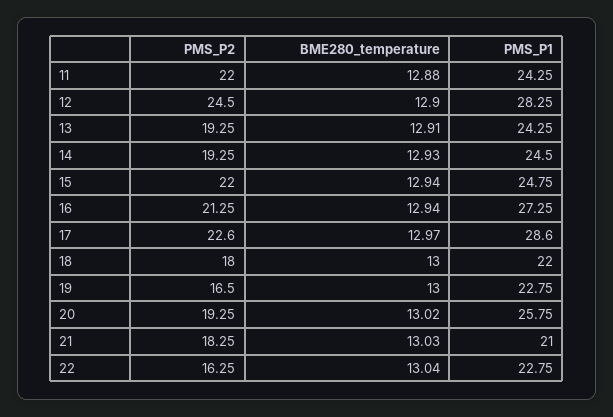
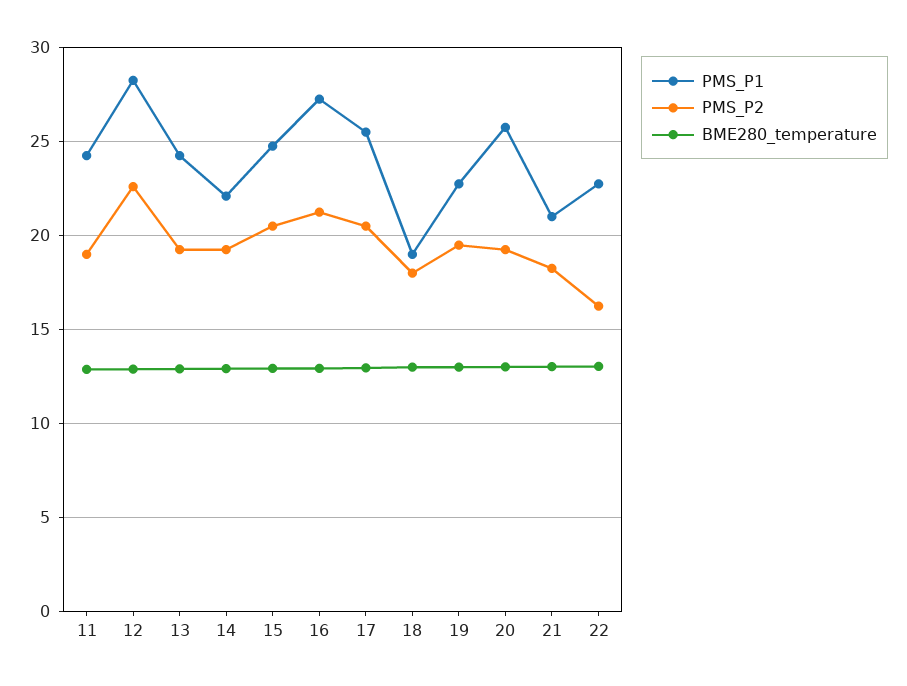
  {
    "PMS_P2": {
-     "11": 22,
+     "11": 19,
-     "12": 24.5,
+     "12": 22.5,
      "13": 19.25,
      "14": 19.25,
-     "15": 22,
+     "15": 20.5,
      "16": 21.25,
-     "17": 22.6,
+     "17": 20.5,
      "18": 18,
-     "19": 16.5,
+     "19": 19.5,
      "20": 19.25,
      "21": 18.25,
      "22": 16.25
    },
    "BME280_temperature": {
      "11": 12.88,
      "12": 12.9,
      "13": 12.91,
      "14": 12.93,
      "15": 12.94,
      "16": 12.94,
      "17": 12.97,
      "18": 13,
      "19": 13,
      "20": 13.02,
      "21": 13.03,
      "22": 13.04
    },
    "PMS_P1": {
      "11": 24.25,
      "12": 28.25,
      "13": 24.25,
-     "14": 24.5,
+     "14": 22,
      "15": 24.75,
      "16": 27.25,
-     "17": 28.6,
+     "17": 25.5,
-     "18": 22,
+     "18": 19,
      "19": 22.75,
      "20": 25.75,
      "21": 21,
      "22": 22.75
    }
  }

